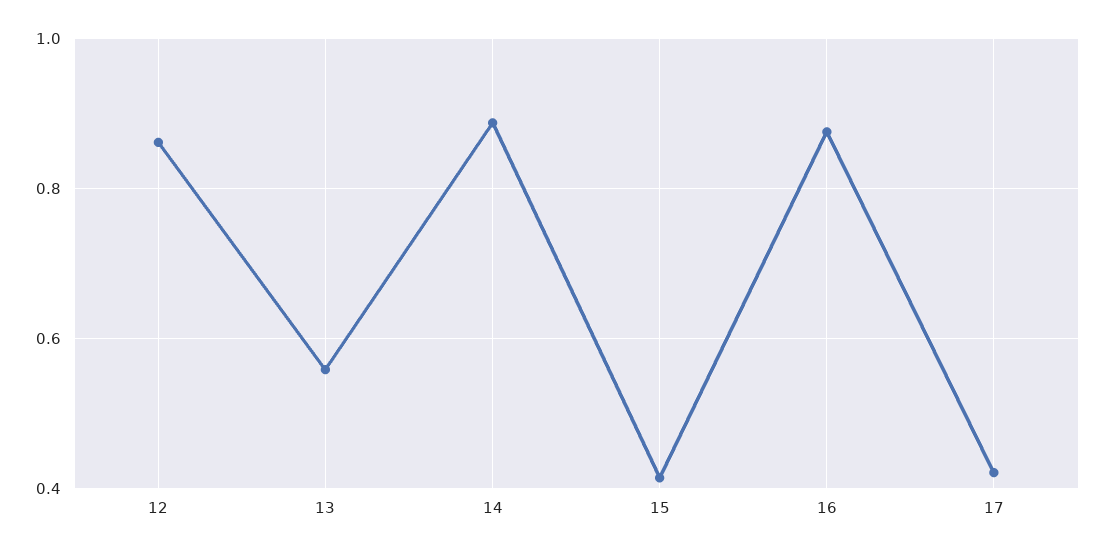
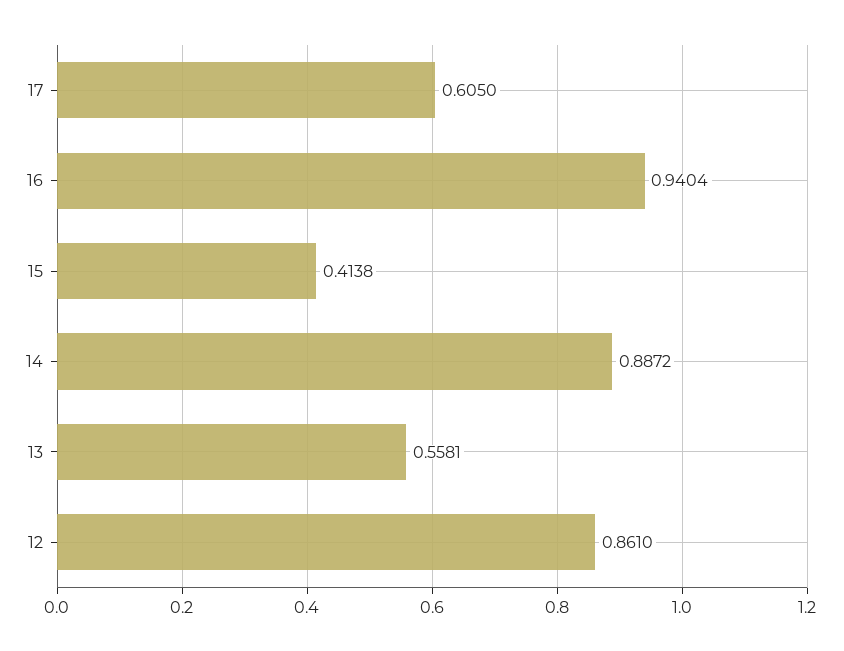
  {
    "12": 0.861,
    "13": 0.5581,
    "14": 0.8872,
    "15": 0.4138,
-   "16": 0.88,
+   "16": 0.9404,
-   "17": 0.42
+   "17": 0.605
  }

